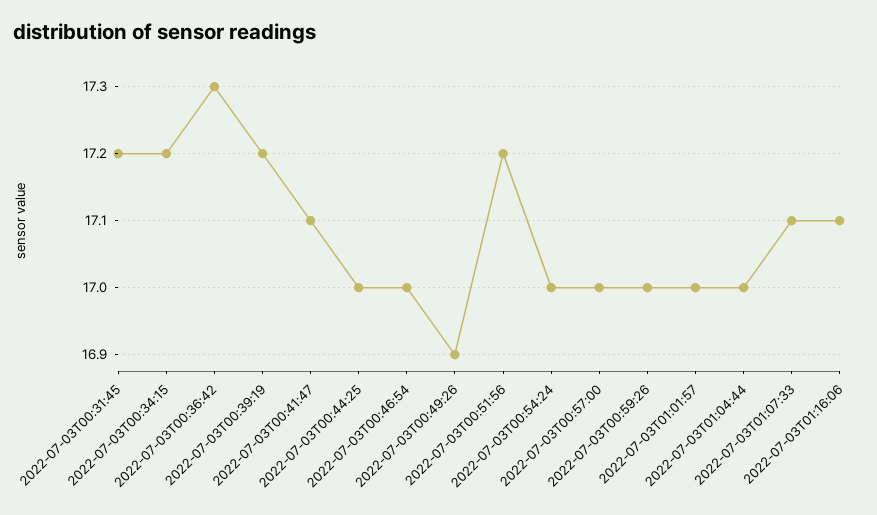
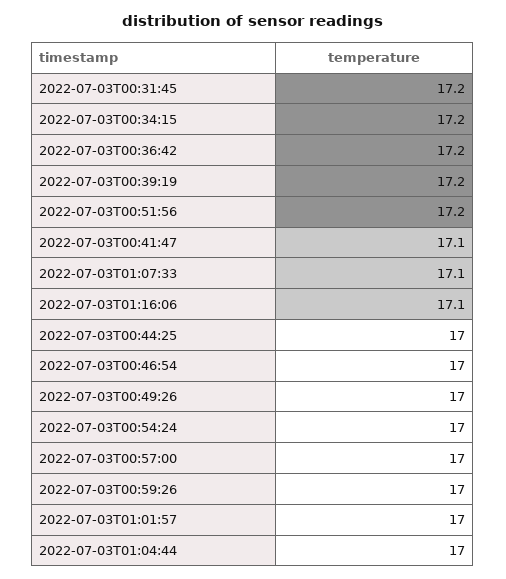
  {
    "2022-07-03T00:31:45": 17.2,
    "2022-07-03T00:34:15": 17.2,
-   "2022-07-03T00:36:42": 17.3,
+   "2022-07-03T00:36:42": 17.2,
    "2022-07-03T00:39:19": 17.2,
    "2022-07-03T00:41:47": 17.1,
    "2022-07-03T00:44:25": 17,
    "2022-07-03T00:46:54": 17,
-   "2022-07-03T00:49:26": 16.9,
+   "2022-07-03T00:49:26": 17,
    "2022-07-03T00:51:56": 17.2,
    "2022-07-03T00:54:24": 17,
    "2022-07-03T00:57:00": 17,
    "2022-07-03T00:59:26": 17,
    "2022-07-03T01:01:57": 17,
    "2022-07-03T01:04:44": 17,
    "2022-07-03T01:07:33": 17.1,
    "2022-07-03T01:16:06": 17.1
  }

